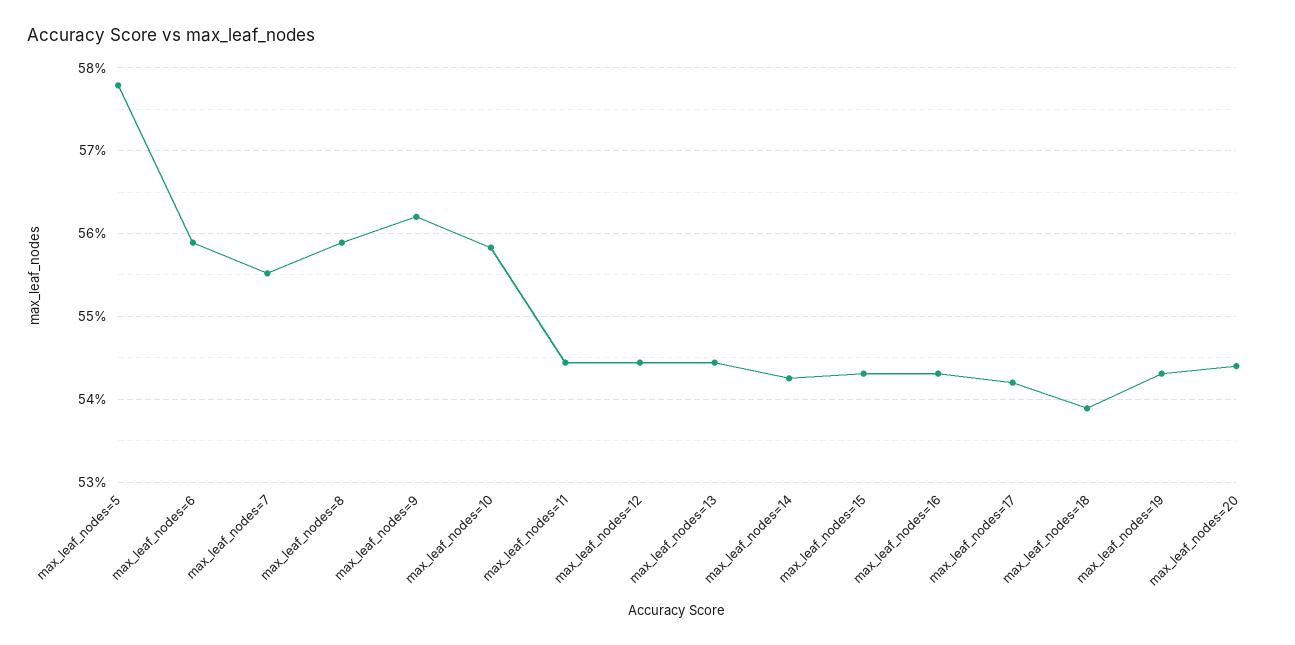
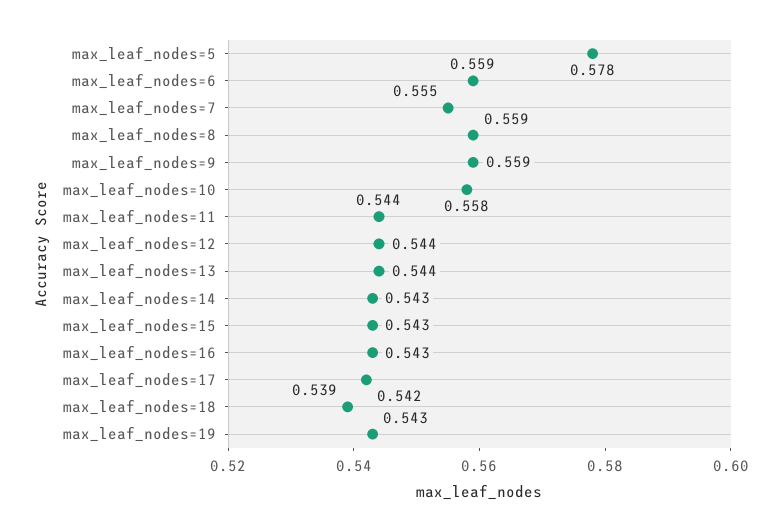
  {
    "max_leaf_nodes=5": 0.578,
    "max_leaf_nodes=6": 0.559,
    "max_leaf_nodes=7": 0.555,
    "max_leaf_nodes=8": 0.559,
-   "max_leaf_nodes=9": 0.562,
+   "max_leaf_nodes=9": 0.559,
    "max_leaf_nodes=10": 0.558,
    "max_leaf_nodes=11": 0.544,
    "max_leaf_nodes=12": 0.544,
    "max_leaf_nodes=13": 0.544,
    "max_leaf_nodes=14": 0.543,
    "max_leaf_nodes=15": 0.543,
    "max_leaf_nodes=16": 0.543,
    "max_leaf_nodes=17": 0.542,
    "max_leaf_nodes=18": 0.539,
-   "max_leaf_nodes=19": 0.543,
+   "max_leaf_nodes=19": 0.543
-   "max_leaf_nodes=20": 0.544
  }

